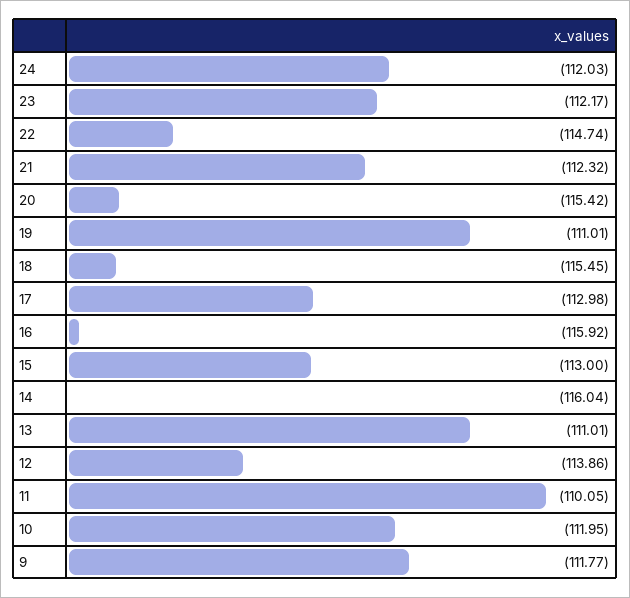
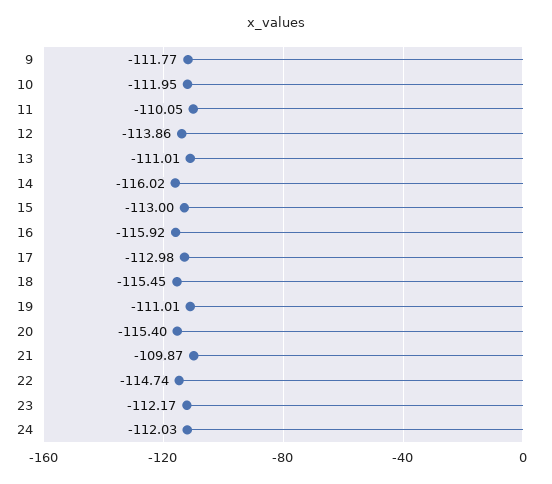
  {
    "24": -112.03,
    "23": -112.17,
    "22": -114.74,
-   "21": -112.32,
+   "21": -109.87,
-   "20": -115.42,
+   "20": -115.4,
    "19": -111.01,
    "18": -115.45,
    "17": -112.98,
    "16": -115.92,
    "15": -113,
-   "14": -116.04,
+   "14": -116.02,
    "13": -111.01,
    "12": -113.86,
    "11": -110.05,
    "10": -111.95,
    "9": -111.77
  }

